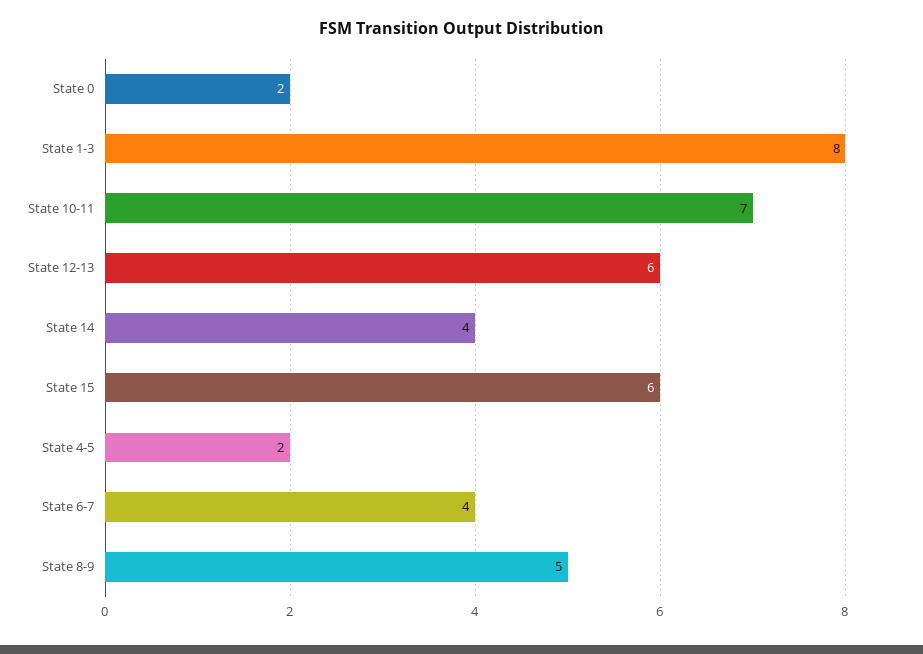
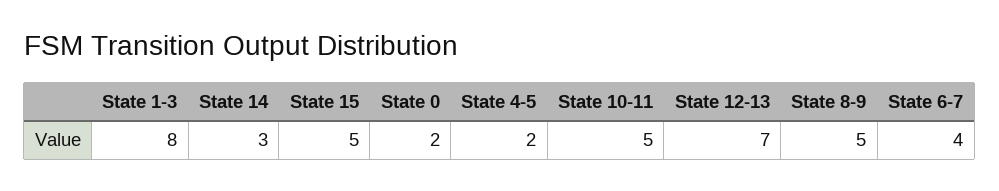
  {
    "State 0": 2,
    "State 1-3": 8,
-   "State 10-11": 7,
+   "State 10-11": 5,
-   "State 12-13": 6,
+   "State 12-13": 7,
-   "State 14": 4,
+   "State 14": 3,
-   "State 15": 6,
+   "State 15": 5,
    "State 4-5": 2,
    "State 6-7": 4,
    "State 8-9": 5
  }

